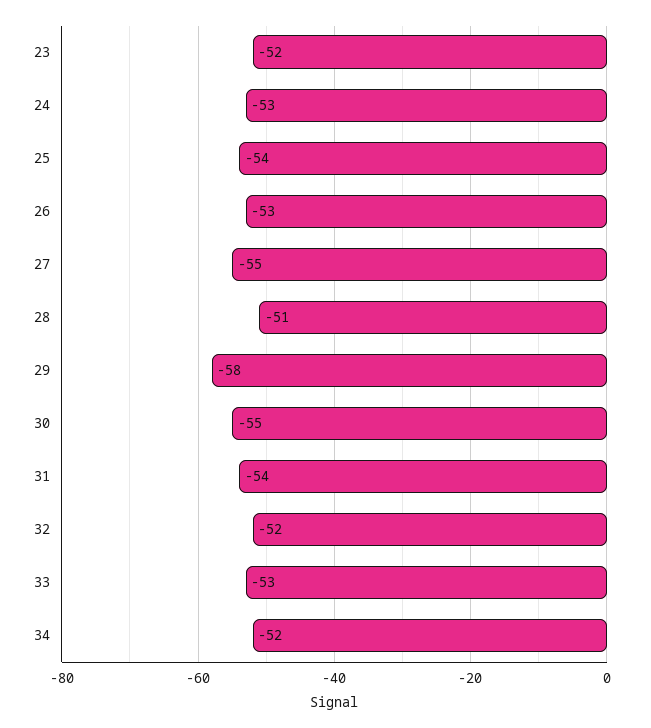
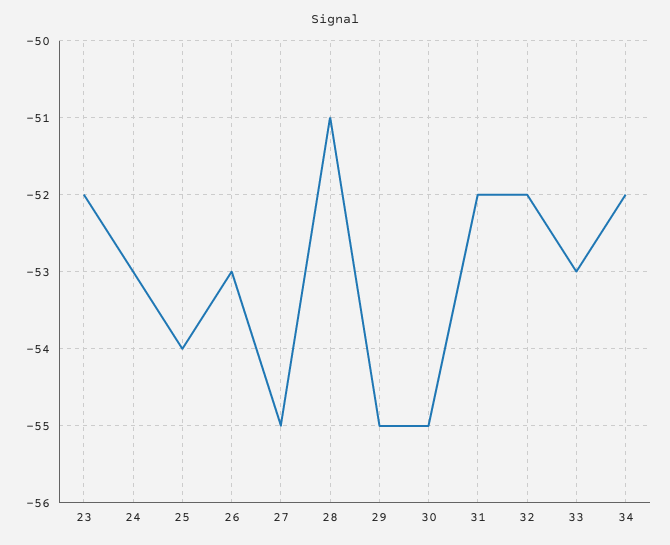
  {
    "23": -52,
    "24": -53,
    "25": -54,
    "26": -53,
    "27": -55,
    "28": -51,
-   "29": -58,
+   "29": -55,
    "30": -55,
-   "31": -54,
+   "31": -52,
    "32": -52,
    "33": -53,
    "34": -52
  }

